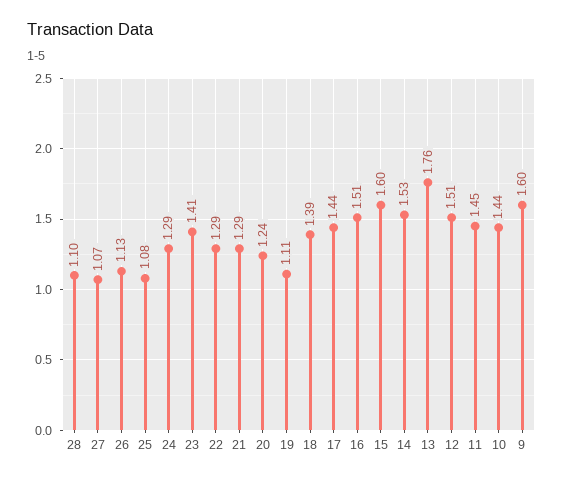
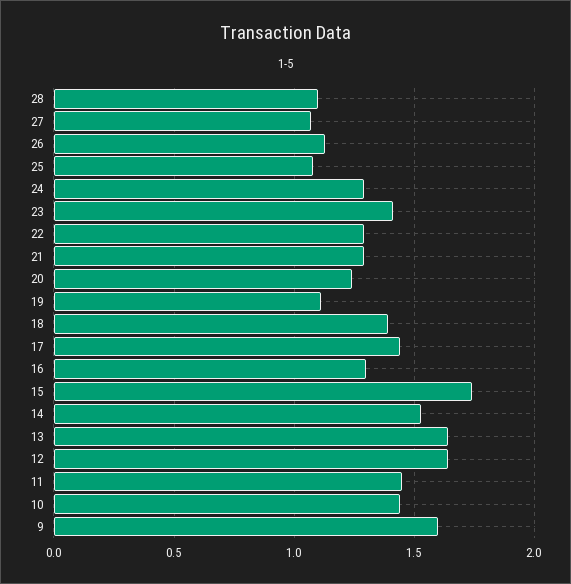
  {
    "28": 1.1,
    "27": 1.07,
    "26": 1.13,
    "25": 1.08,
    "24": 1.29,
    "23": 1.41,
    "22": 1.29,
    "21": 1.29,
    "20": 1.24,
    "19": 1.11,
    "18": 1.39,
    "17": 1.44,
-   "16": 1.51,
+   "16": 1.3,
-   "15": 1.6,
+   "15": 1.75,
    "14": 1.53,
-   "13": 1.76,
+   "13": 1.65,
-   "12": 1.51,
+   "12": 1.65,
    "11": 1.45,
    "10": 1.44,
    "9": 1.6
  }

